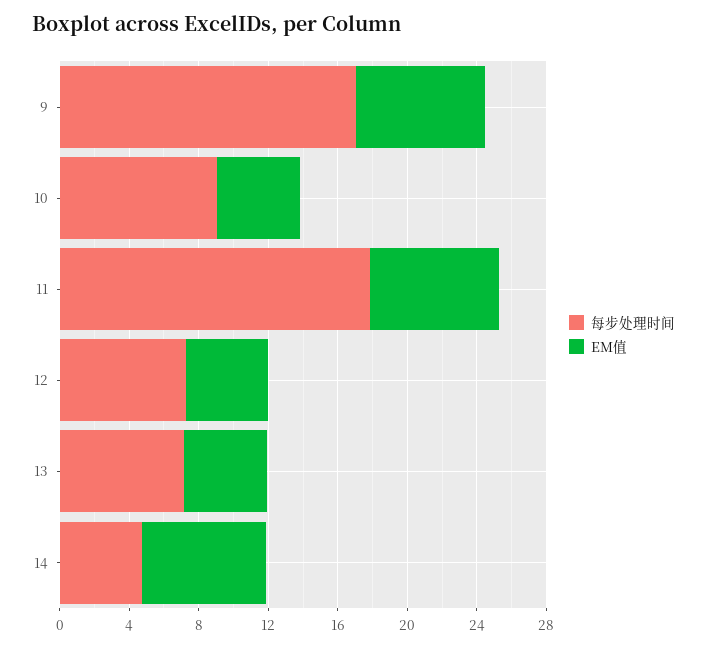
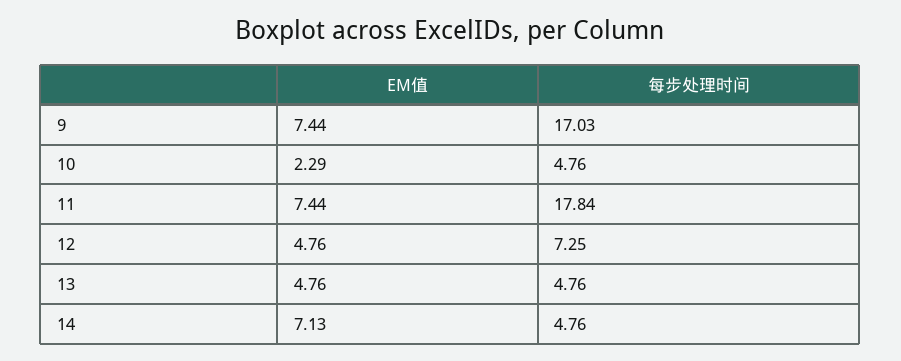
  {
    "每步处理时间": {
      "9": 17.03,
-     "10": 9,
+     "10": 4.76,
      "11": 17.84,
      "12": 7.25,
-     "13": 7,
+     "13": 4.76,
      "14": 4.76
    },
    "EM值": {
      "9": 7.44,
-     "10": 5,
+     "10": 2.29,
      "11": 7.44,
      "12": 4.76,
      "13": 4.76,
      "14": 7.13
    }
  }

